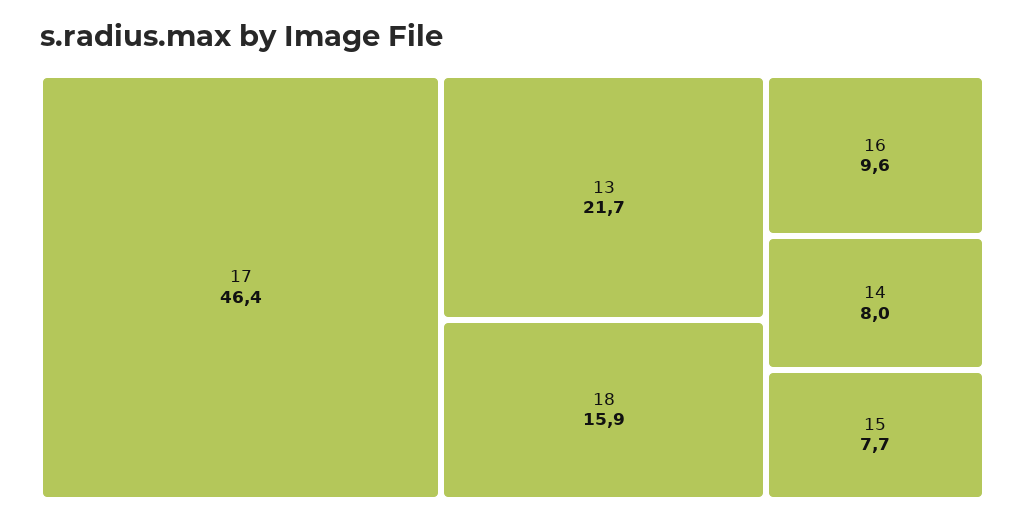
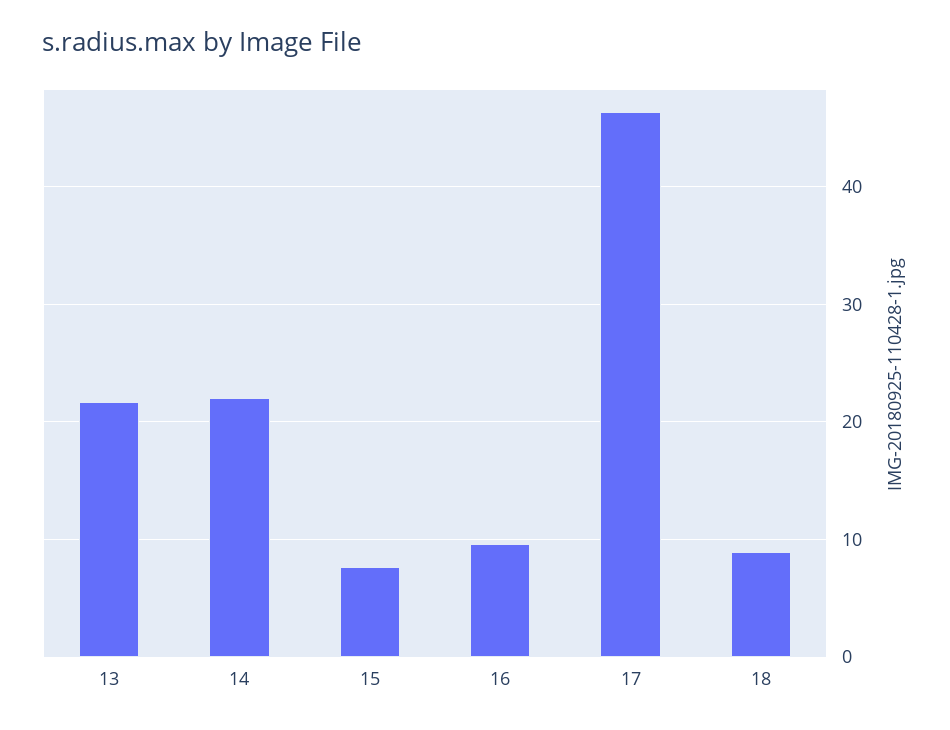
  {
    "17": 46.4,
    "13": 21.7,
-   "18": 15.9,
+   "18": 9,
    "16": 9.6,
-   "14": 8,
+   "14": 22,
    "15": 7.7
  }

